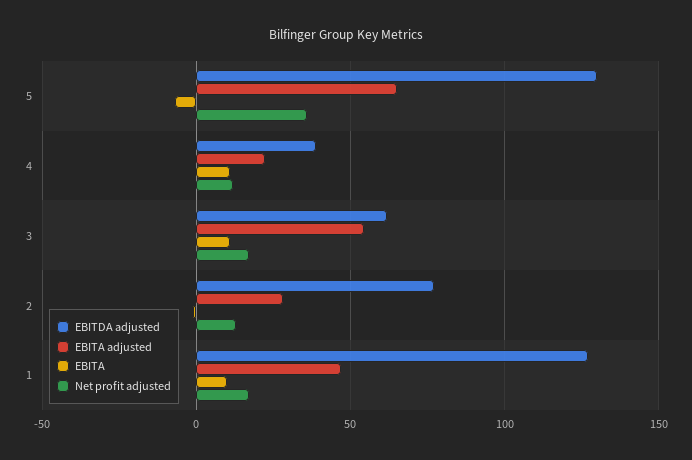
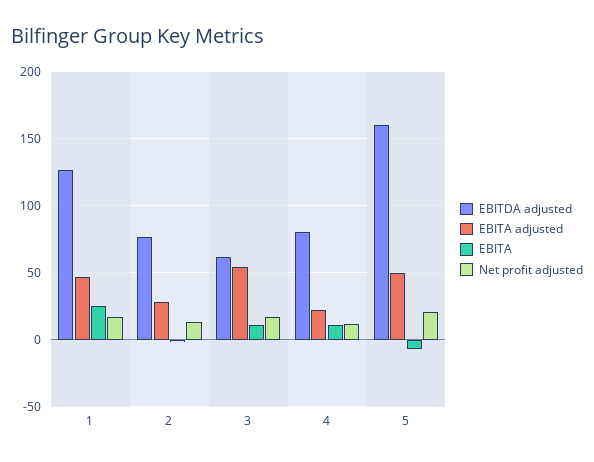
  {
    "EBITDA adjusted": {
-     "5": 130,
+     "5": 160,
-     "4": 40,
+     "4": 80,
      "3": 60,
      "2": 75,
      "1": 125
    },
    "EBITA adjusted": {
-     "5": 65,
+     "5": 50,
      "4": 20,
      "3": 55,
      "2": 30,
      "1": 45
    },
    "EBITA": {
      "5": -5,
      "4": 10,
      "3": 10,
      "2": 0,
-     "1": 10
+     "1": 25
    },
    "Net profit adjusted": {
-     "5": 35,
+     "5": 20,
      "4": 10,
      "3": 15,
      "2": 15,
      "1": 15
    }
  }

